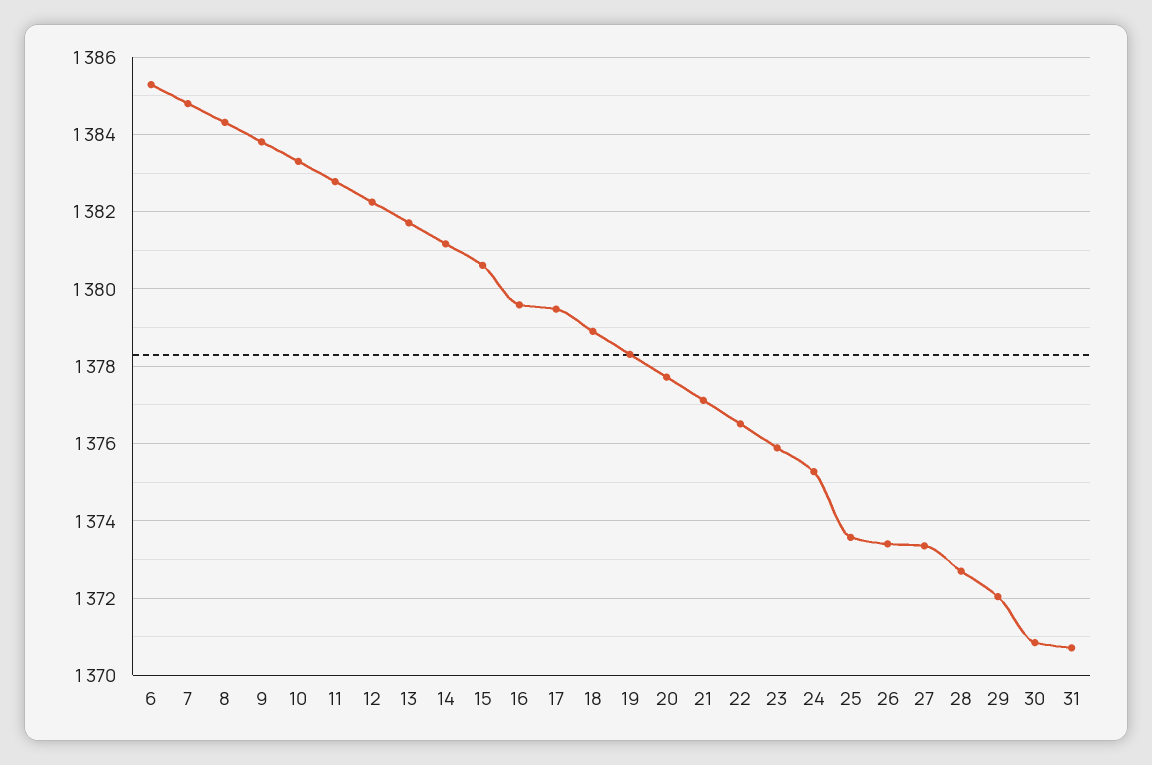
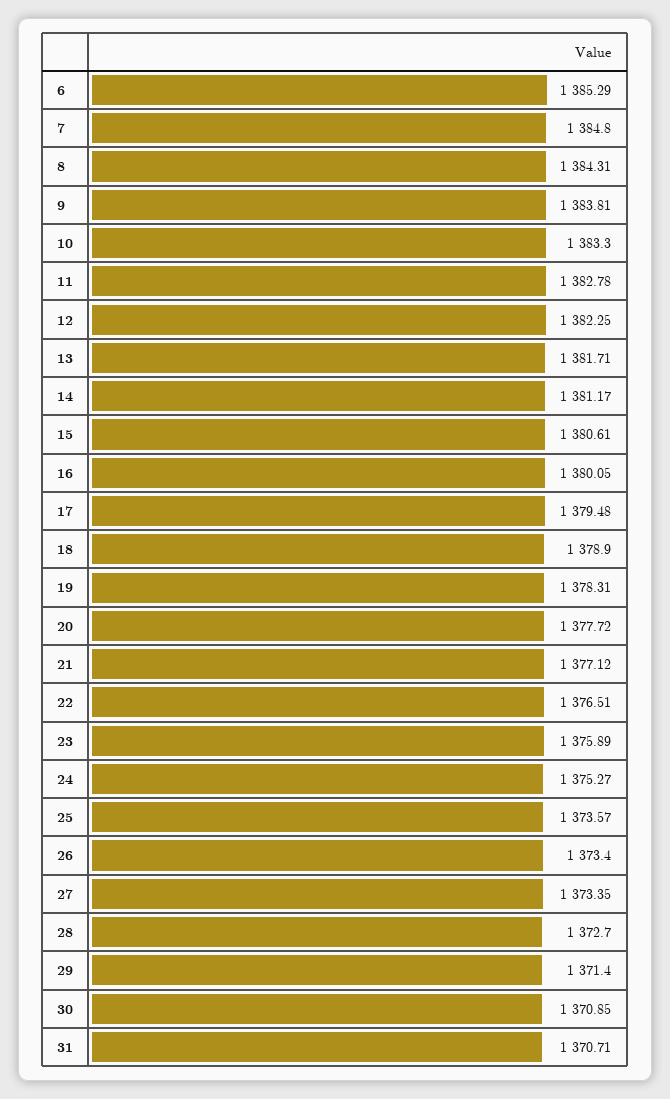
  {
    "6": 1385.29,
    "7": 1384.8,
    "8": 1384.31,
    "9": 1383.81,
    "10": 1383.3,
    "11": 1382.78,
    "12": 1382.25,
    "13": 1381.71,
    "14": 1381.17,
    "15": 1380.61,
-   "16": 1379.6,
+   "16": 1380.05,
    "17": 1379.48,
    "18": 1378.9,
    "19": 1378.31,
    "20": 1377.72,
    "21": 1377.12,
    "22": 1376.51,
    "23": 1375.89,
    "24": 1375.27,
    "25": 1373.57,
    "26": 1373.4,
    "27": 1373.35,
    "28": 1372.7,
-   "29": 1372,
+   "29": 1371.4,
    "30": 1370.85,
    "31": 1370.71
  }

